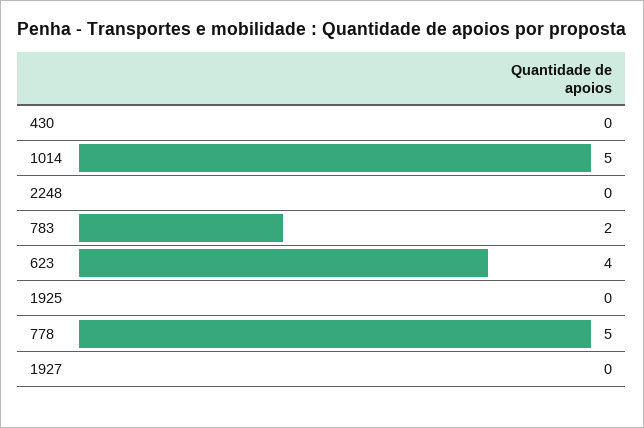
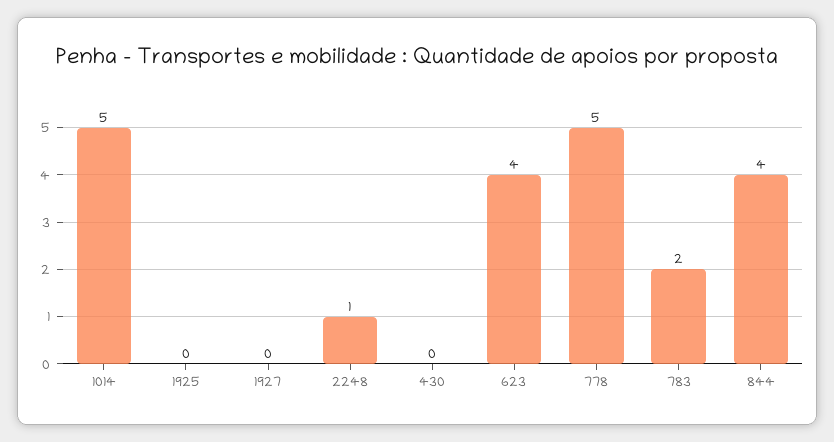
  {
    "430": 0,
    "1014": 5,
-   "2248": 0,
+   "2248": 1,
    "783": 2,
    "623": 4,
    "1925": 0,
    "778": 5,
-   "1927": 0
+   "1927": 0,
+   "844": 4
  }

